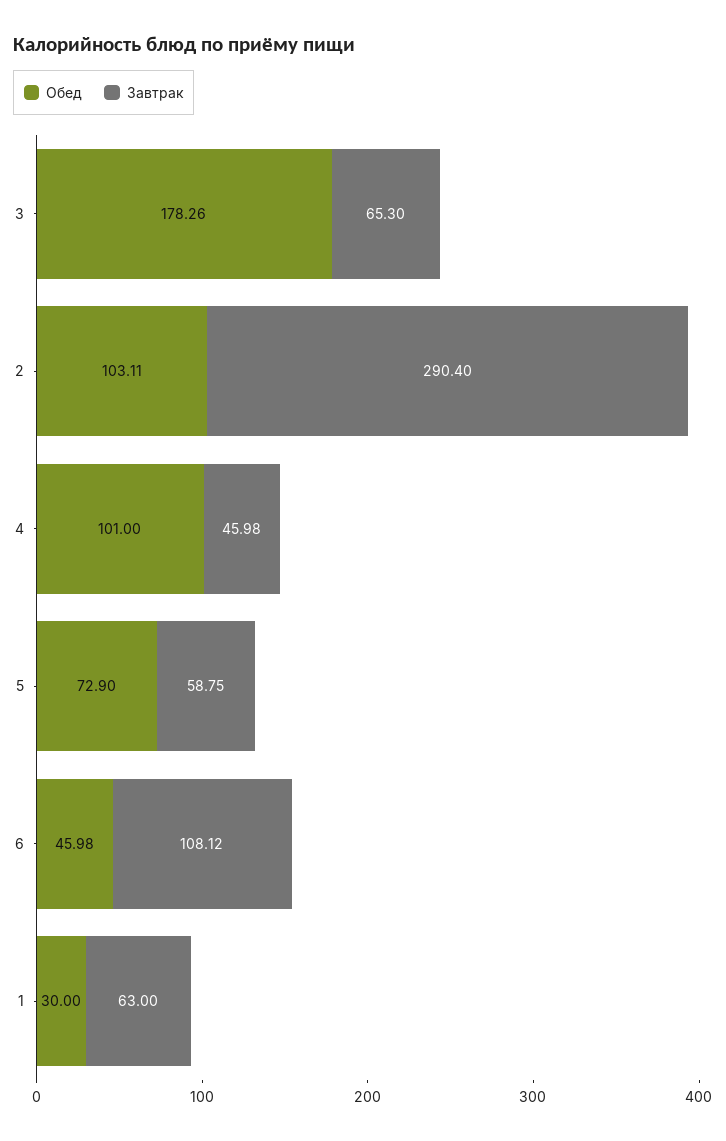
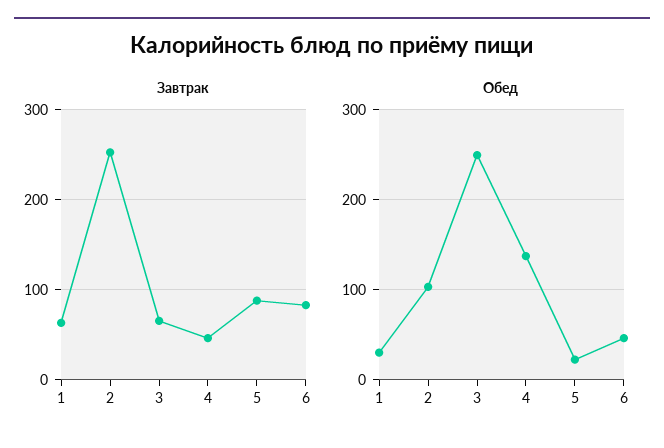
  {
    "Обед": {
-     "3": 178.26,
+     "3": 250,
      "2": 103.11,
-     "4": 101,
+     "4": 140,
-     "5": 72.9,
+     "5": 20,
      "6": 45.98,
      "1": 30
    },
    "Завтрак": {
      "3": 65.3,
-     "2": 290.4,
+     "2": 250,
      "4": 45.98,
-     "5": 58.75,
+     "5": 90,
-     "6": 108.12,
+     "6": 80,
      "1": 63
    }
  }

